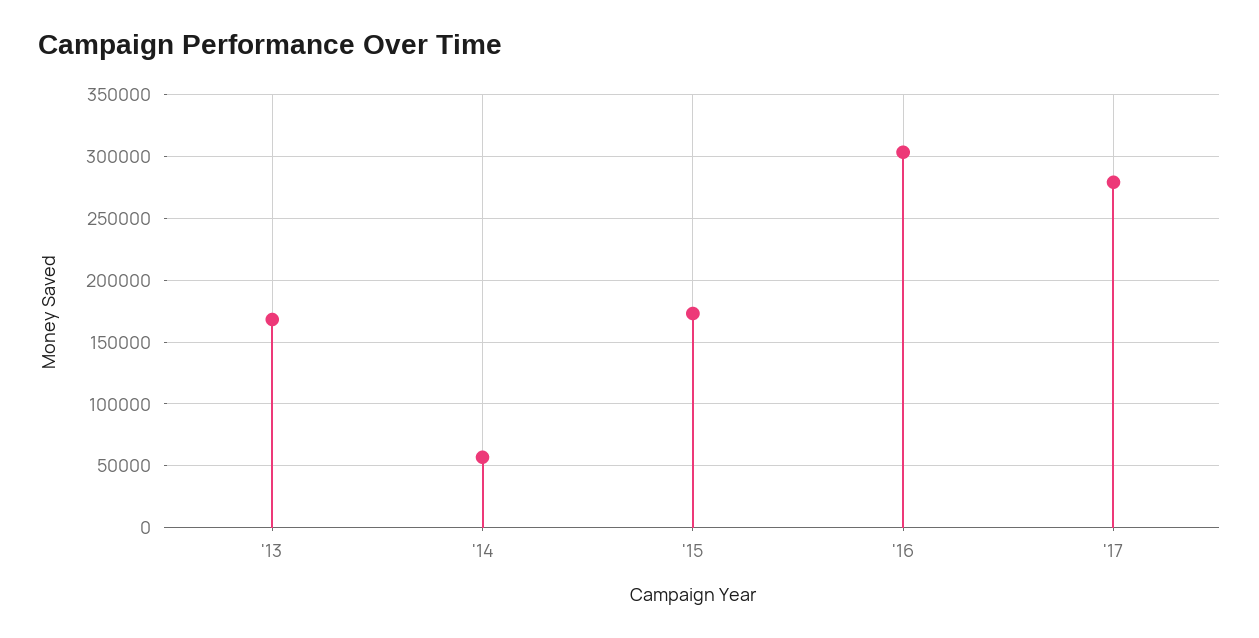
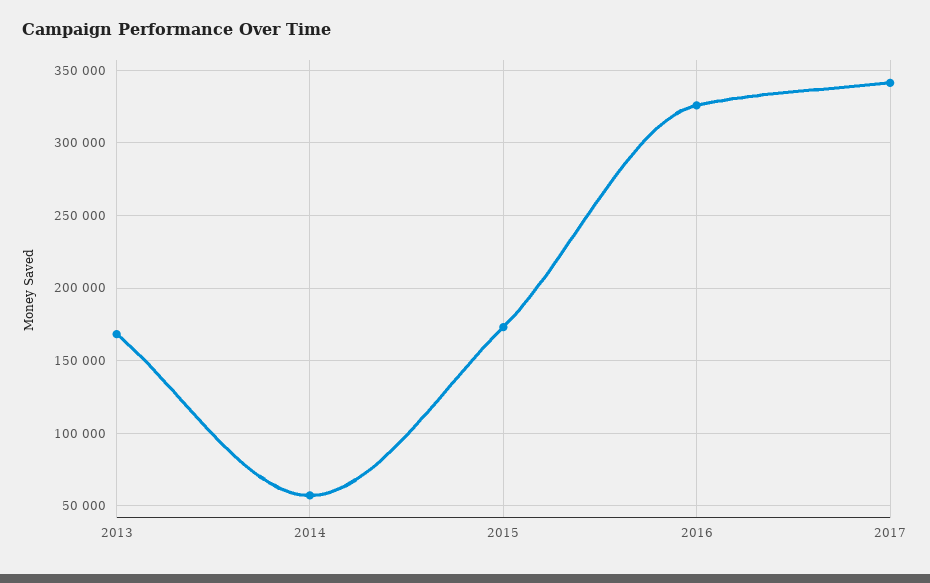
  {
    "'13": 170000,
    "'14": 55000,
    "'15": 175000,
-   "'16": 305000,
+   "'16": 325000,
-   "'17": 280000
+   "'17": 340000
  }

